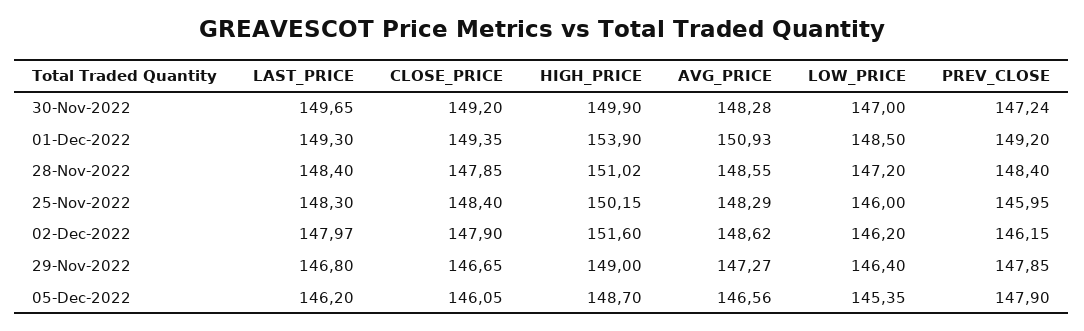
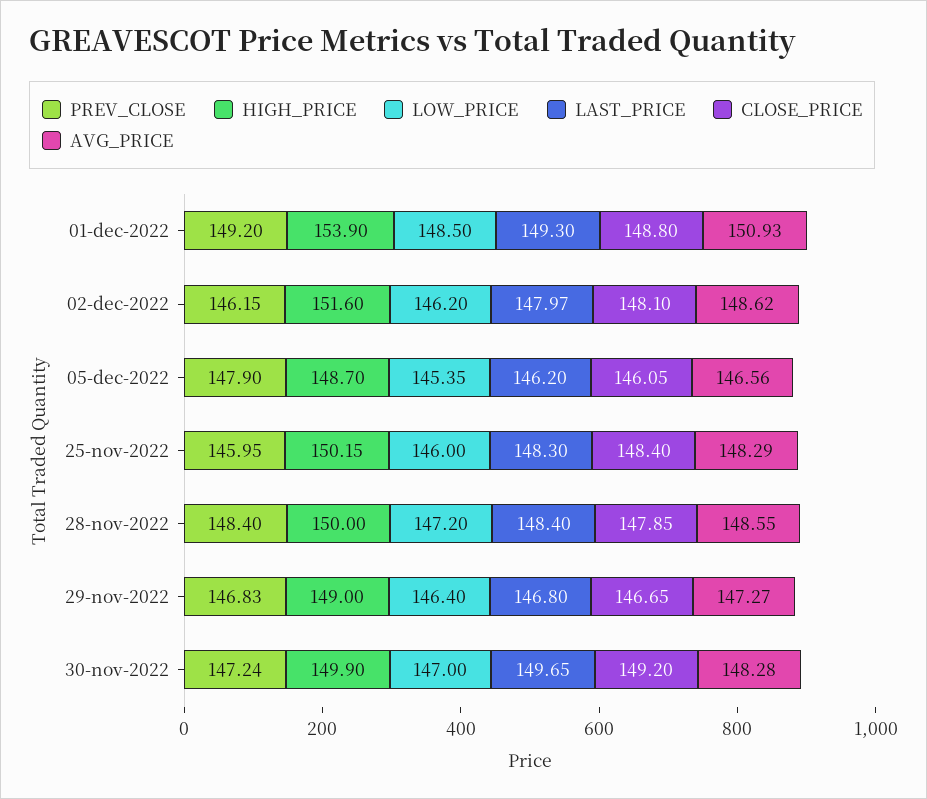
  {
    "LAST_PRICE": {
      "30-Nov-2022": 149.65,
      "01-Dec-2022": 149.3,
      "28-Nov-2022": 148.4,
      "25-Nov-2022": 148.3,
      "02-Dec-2022": 147.97,
      "29-Nov-2022": 146.8,
      "05-Dec-2022": 146.2
    },
    "CLOSE_PRICE": {
      "30-Nov-2022": 149.2,
-     "01-Dec-2022": 149.35,
+     "01-Dec-2022": 148.8,
      "28-Nov-2022": 147.85,
      "25-Nov-2022": 148.4,
-     "02-Dec-2022": 147.9,
+     "02-Dec-2022": 148.1,
      "29-Nov-2022": 146.65,
      "05-Dec-2022": 146.05
    },
    "HIGH_PRICE": {
      "30-Nov-2022": 149.9,
      "01-Dec-2022": 153.9,
-     "28-Nov-2022": 151.02,
+     "28-Nov-2022": 150,
      "25-Nov-2022": 150.15,
      "02-Dec-2022": 151.6,
      "29-Nov-2022": 149,
      "05-Dec-2022": 148.7
    },
    "AVG_PRICE": {
      "30-Nov-2022": 148.28,
      "01-Dec-2022": 150.93,
      "28-Nov-2022": 148.55,
      "25-Nov-2022": 148.29,
      "02-Dec-2022": 148.62,
      "29-Nov-2022": 147.27,
      "05-Dec-2022": 146.56
    },
    "LOW_PRICE": {
      "30-Nov-2022": 147,
      "01-Dec-2022": 148.5,
      "28-Nov-2022": 147.2,
      "25-Nov-2022": 146,
      "02-Dec-2022": 146.2,
      "29-Nov-2022": 146.4,
      "05-Dec-2022": 145.35
    },
    "PREV_CLOSE": {
      "30-Nov-2022": 147.24,
      "01-Dec-2022": 149.2,
      "28-Nov-2022": 148.4,
      "25-Nov-2022": 145.95,
      "02-Dec-2022": 146.15,
-     "29-Nov-2022": 147.85,
+     "29-Nov-2022": 146.83,
      "05-Dec-2022": 147.9
    }
  }

